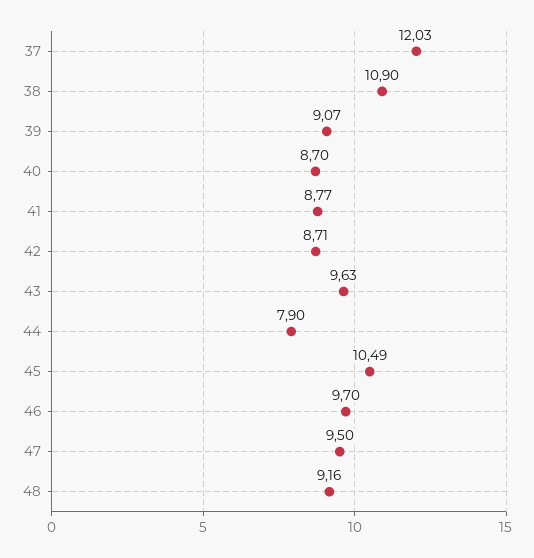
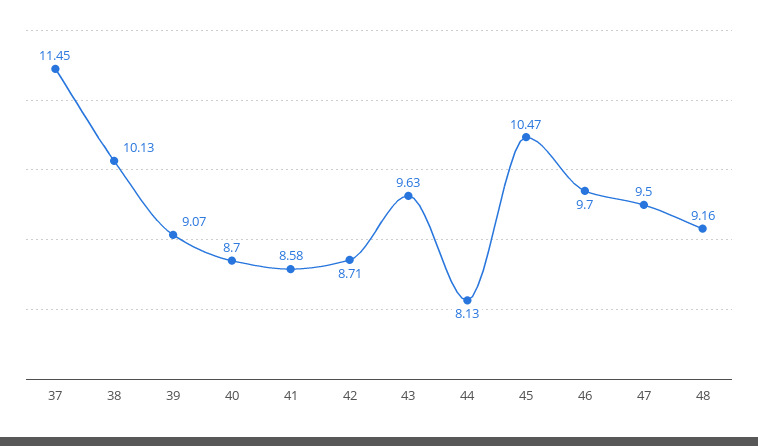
  {
-   "37": 12.03,
+   "37": 11.45,
-   "38": 10.9,
+   "38": 10.13,
    "39": 9.07,
    "40": 8.7,
-   "41": 8.77,
+   "41": 8.58,
    "42": 8.71,
    "43": 9.63,
-   "44": 7.9,
+   "44": 8.13,
-   "45": 10.49,
+   "45": 10.47,
    "46": 9.7,
    "47": 9.5,
    "48": 9.16
  }

